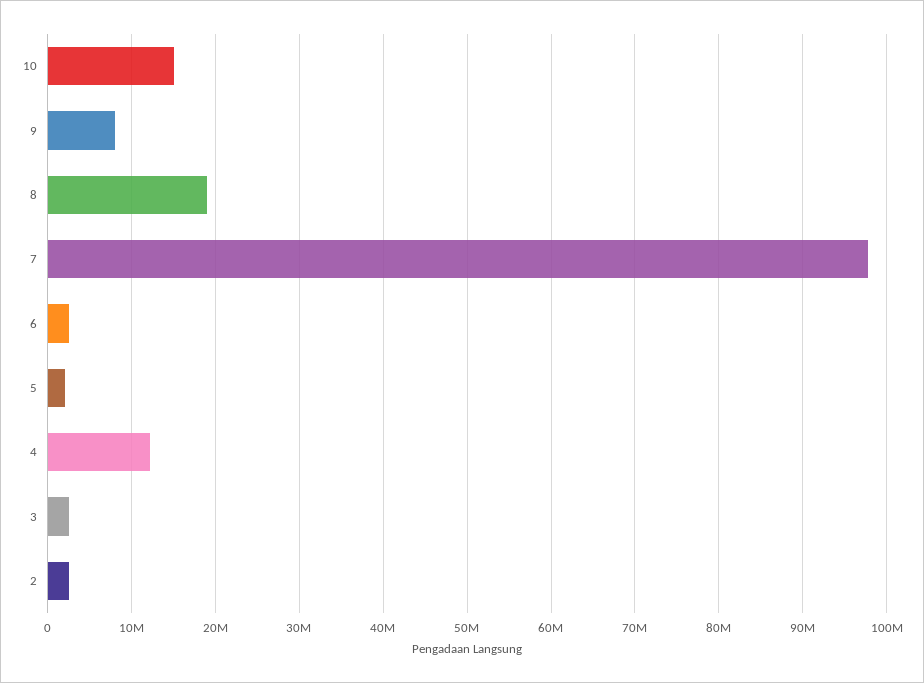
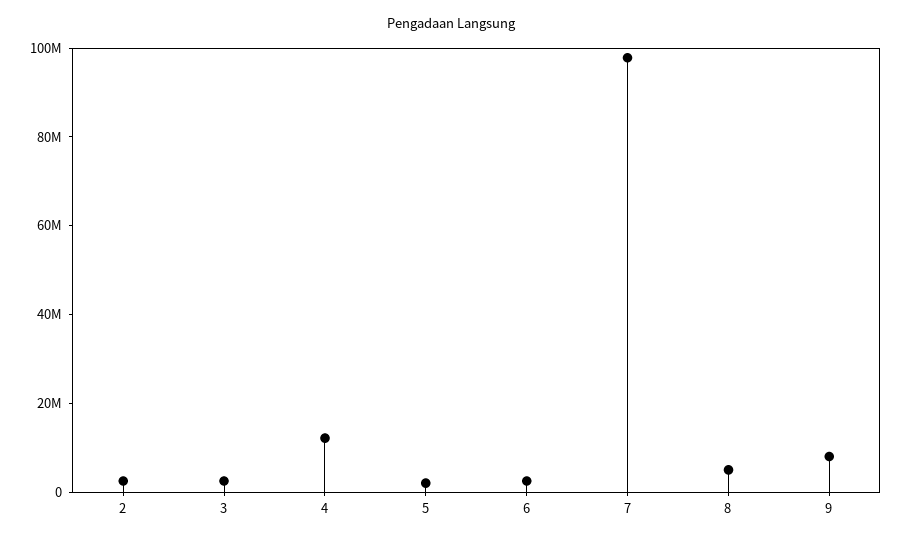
  {
-   "10": 15000000,
    "9": 8000000,
-   "8": 19000000,
+   "8": 5000000,
    "7": 98000000,
    "6": 3000000,
    "5": 2000000,
    "4": 12000000,
    "3": 3000000,
    "2": 3000000
  }

